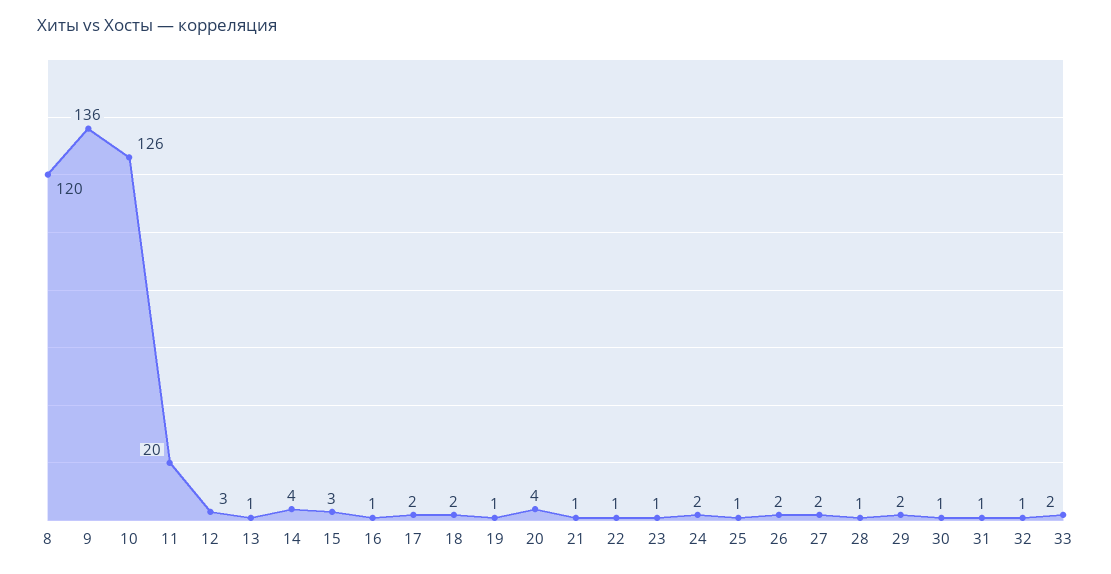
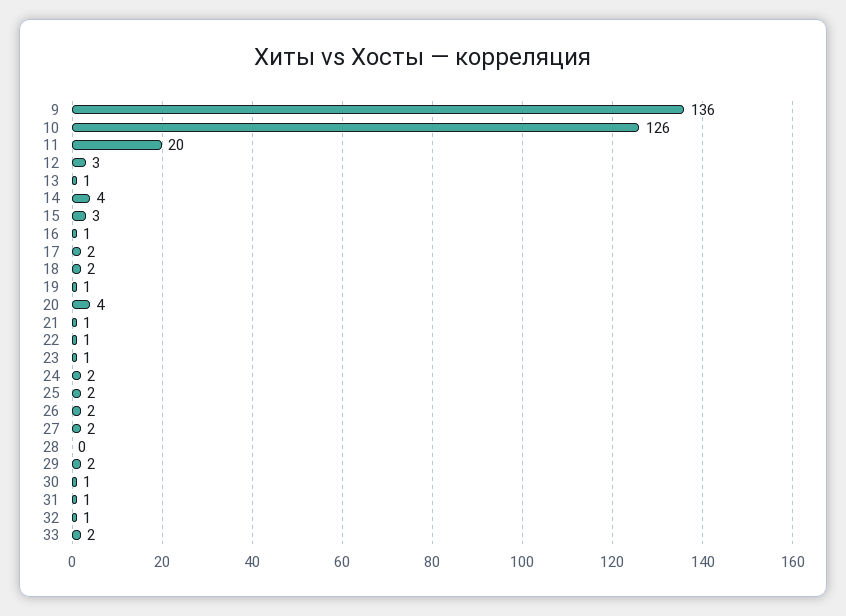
  {
-   "8": 120,
    "9": 136,
    "10": 126,
    "11": 20,
    "12": 3,
    "13": 1,
    "14": 4,
    "15": 3,
    "16": 1,
    "17": 2,
    "18": 2,
    "19": 1,
    "20": 4,
    "21": 1,
    "22": 1,
    "23": 1,
    "24": 2,
-   "25": 1,
+   "25": 2,
    "26": 2,
    "27": 2,
-   "28": 1,
+   "28": 0,
    "29": 2,
    "30": 1,
    "31": 1,
    "32": 1,
    "33": 2
  }

